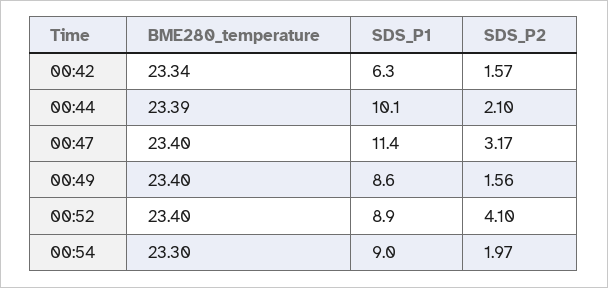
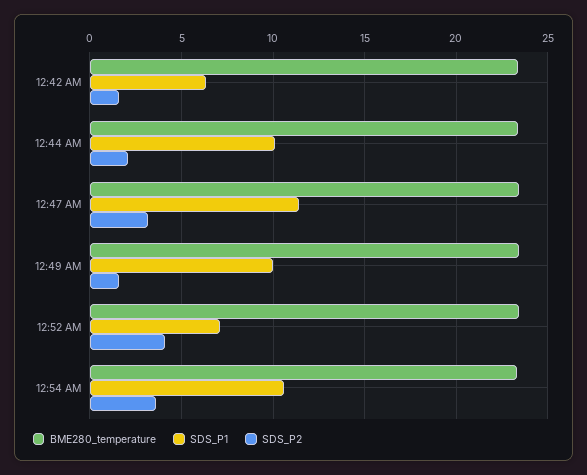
  {
    "BME280_temperature": {
      "00:42": 23.34,
      "00:44": 23.39,
      "00:47": 23.4,
      "00:49": 23.4,
      "00:52": 23.4,
      "00:54": 23.3
    },
    "SDS_P1": {
      "00:42": 6.3,
      "00:44": 10.1,
      "00:47": 11.4,
-     "00:49": 8.6,
+     "00:49": 10,
-     "00:52": 8.9,
+     "00:52": 7,
-     "00:54": 9
+     "00:54": 10.5
    },
    "SDS_P2": {
      "00:42": 1.57,
      "00:44": 2.1,
      "00:47": 3.17,
      "00:49": 1.56,
      "00:52": 4.1,
-     "00:54": 1.97
+     "00:54": 3.5
    }
  }

